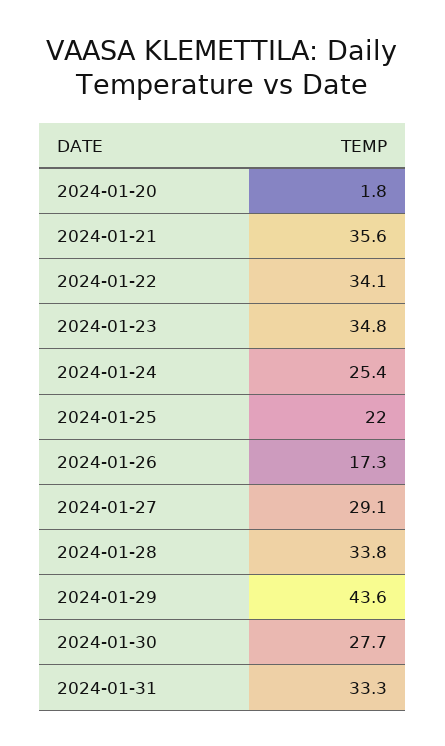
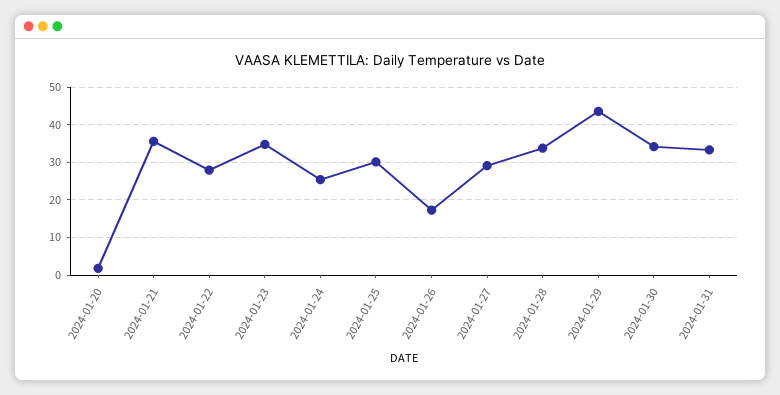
  {
    "2024-01-20": 1.8,
    "2024-01-21": 35.6,
-   "2024-01-22": 34.1,
+   "2024-01-22": 28,
    "2024-01-23": 34.8,
    "2024-01-24": 25.4,
-   "2024-01-25": 22,
+   "2024-01-25": 30,
    "2024-01-26": 17.3,
    "2024-01-27": 29.1,
    "2024-01-28": 33.8,
    "2024-01-29": 43.6,
-   "2024-01-30": 27.7,
+   "2024-01-30": 34,
    "2024-01-31": 33.3
  }

